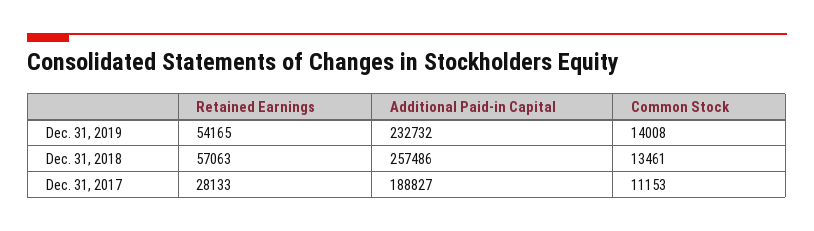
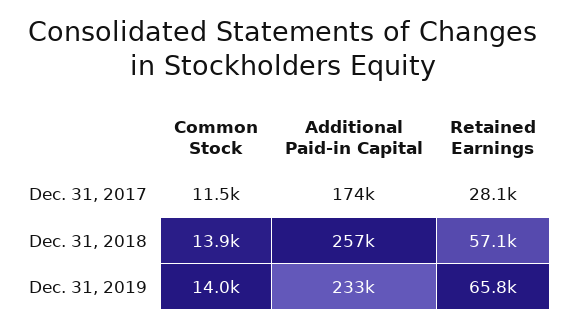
  {
    "Retained Earnings": {
-     "Dec. 31, 2019": 54165,
+     "Dec. 31, 2019": 65800,
      "Dec. 31, 2018": 57063,
      "Dec. 31, 2017": 28133
    },
    "Additional Paid-in Capital": {
      "Dec. 31, 2019": 232732,
      "Dec. 31, 2018": 257486,
-     "Dec. 31, 2017": 188827
+     "Dec. 31, 2017": 174000
    },
    "Common Stock": {
      "Dec. 31, 2019": 14008,
-     "Dec. 31, 2018": 13461,
+     "Dec. 31, 2018": 13900,
-     "Dec. 31, 2017": 11153
+     "Dec. 31, 2017": 11500
    }
  }

